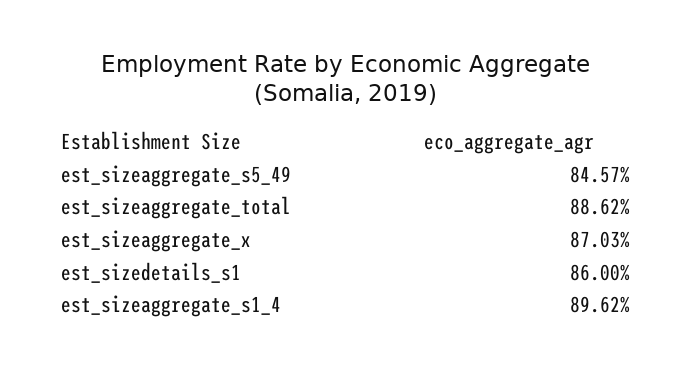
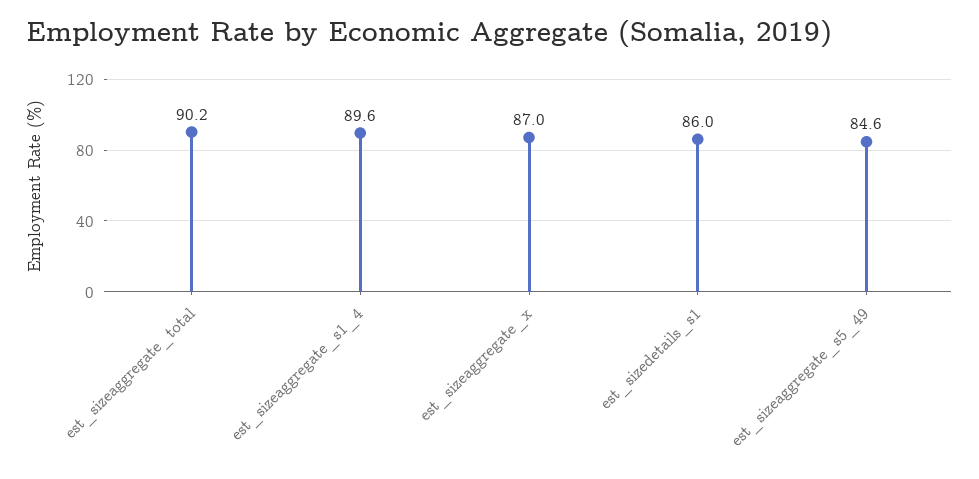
  {
    "est_sizeaggregate_s5_49": 84.57,
-   "est_sizeaggregate_total": 88.62,
+   "est_sizeaggregate_total": 90.2,
    "est_sizeaggregate_x": 87.03,
    "est_sizedetails_s1": 86,
    "est_sizeaggregate_s1_4": 89.62
  }

